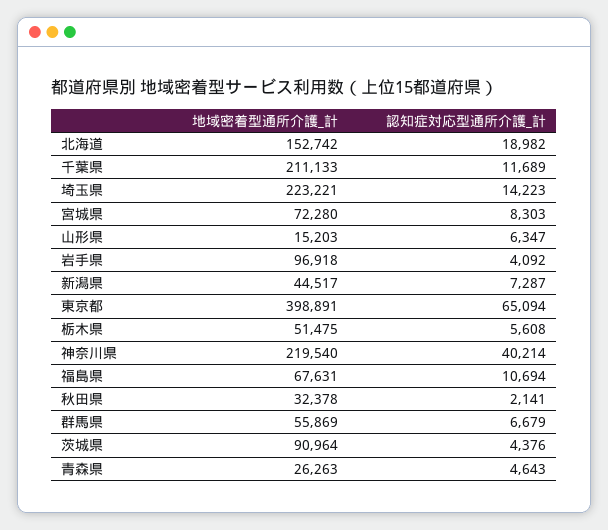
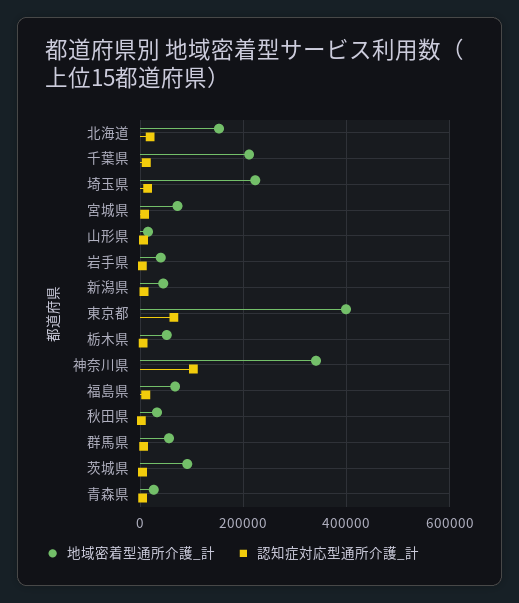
  {
    "地域密着型通所介護_計": {
      "北海道": 152742,
      "千葉県": 211133,
      "埼玉県": 223221,
      "宮城県": 72280,
      "山形県": 15203,
-     "岩手県": 96918,
+     "岩手県": 40000,
      "新潟県": 44517,
      "東京都": 398891,
      "栃木県": 51475,
-     "神奈川県": 219540,
+     "神奈川県": 340000,
      "福島県": 67631,
      "秋田県": 32378,
      "群馬県": 55869,
      "茨城県": 90964,
      "青森県": 26263
    },
    "認知症対応型通所介護_計": {
      "北海道": 18982,
      "千葉県": 11689,
      "埼玉県": 14223,
      "宮城県": 8303,
      "山形県": 6347,
      "岩手県": 4092,
      "新潟県": 7287,
      "東京都": 65094,
      "栃木県": 5608,
-     "神奈川県": 40214,
+     "神奈川県": 100000,
      "福島県": 10694,
      "秋田県": 2141,
      "群馬県": 6679,
      "茨城県": 4376,
      "青森県": 4643
    }
  }

